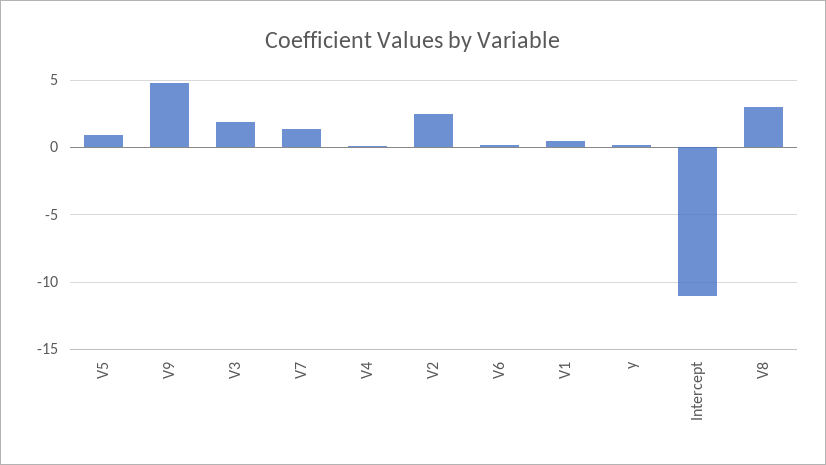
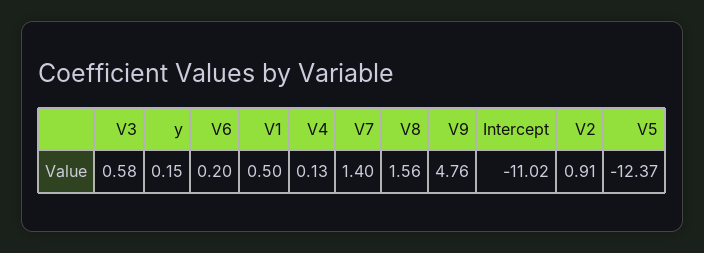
  {
-   "V5": 1,
+   "V5": -12.37,
    "V9": 4.76,
-   "V3": 2,
+   "V3": 0.58,
    "V7": 1.4,
    "V4": 0.13,
-   "V2": 2.5,
+   "V2": 0.91,
    "V6": 0.2,
    "V1": 0.5,
    "y": 0.15,
    "Intercept": -11.02,
-   "V8": 3
+   "V8": 1.56
  }

